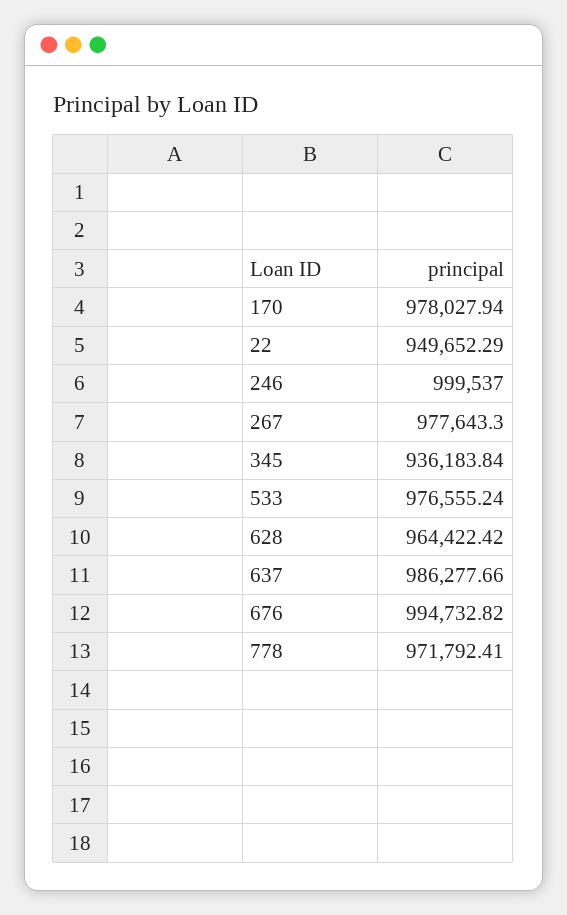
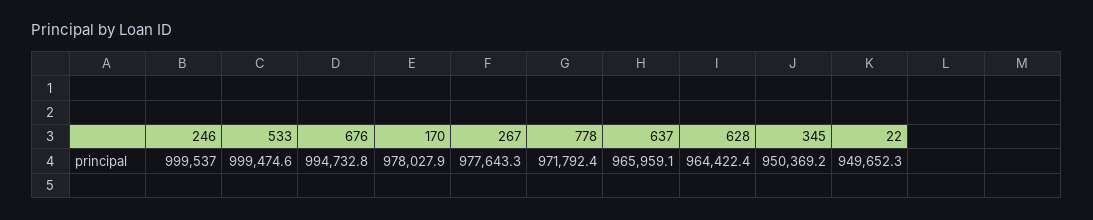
  {
    "170": 978027.94,
    "22": 949652.29,
    "246": 999537,
    "267": 977643.3,
-   "345": 936183.84,
+   "345": 950369.2,
-   "533": 976555.24,
+   "533": 999474.6,
    "628": 964422.42,
-   "637": 986277.66,
+   "637": 965959.1,
    "676": 994732.82,
    "778": 971792.41
  }

